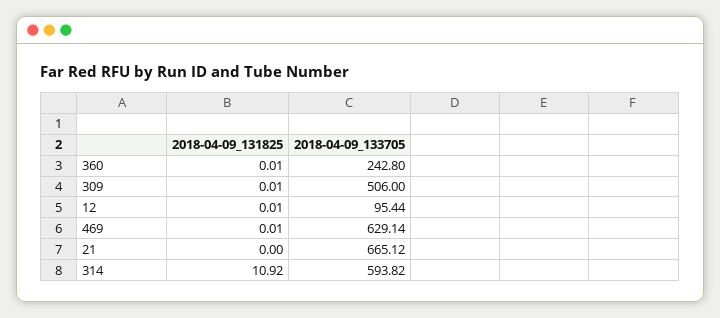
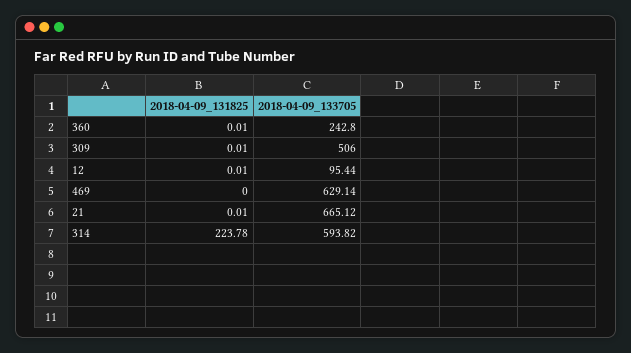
  {
    "2018-04-09_131825": {
      "360": 0.01,
      "309": 0.01,
      "12": 0.01,
-     "469": 0.01,
+     "469": 0,
-     "21": 0,
+     "21": 0.01,
-     "314": 10.92
+     "314": 223.78
    },
    "2018-04-09_133705": {
      "360": 242.8,
      "309": 506,
      "12": 95.44,
      "469": 629.14,
      "21": 665.12,
      "314": 593.82
    }
  }

